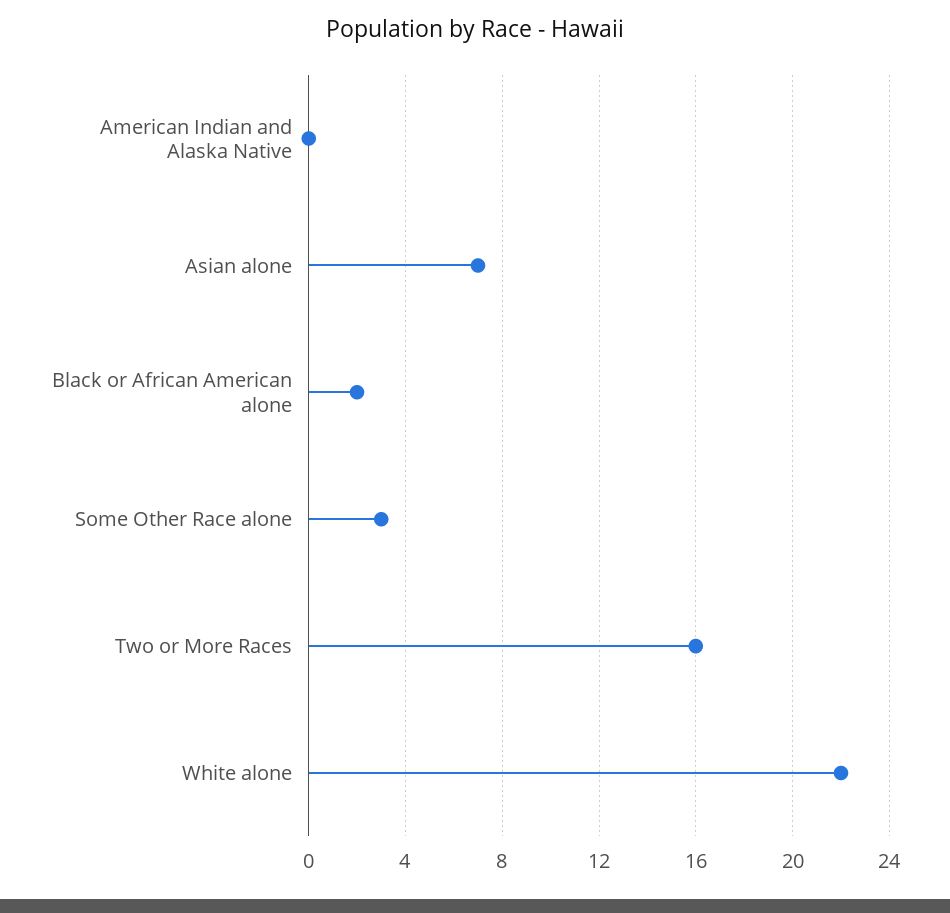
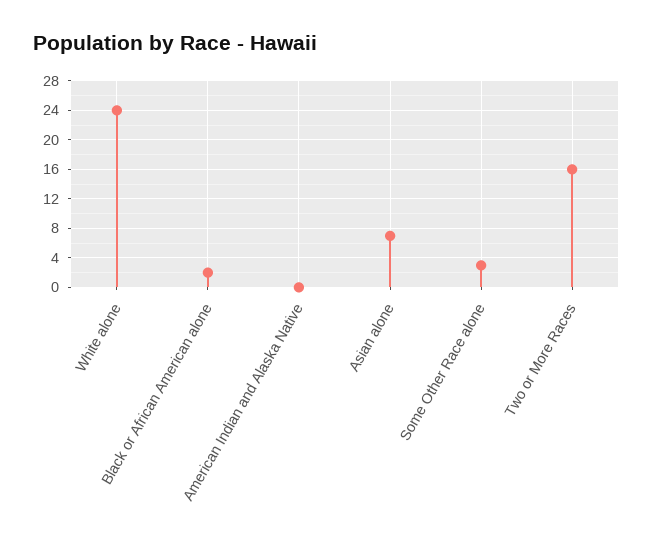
  {
    "American Indian and Alaska Native": 0,
    "Asian alone": 7,
    "Black or African American alone": 2,
    "Some Other Race alone": 3,
    "Two or More Races": 16,
-   "White alone": 22
+   "White alone": 24
  }

